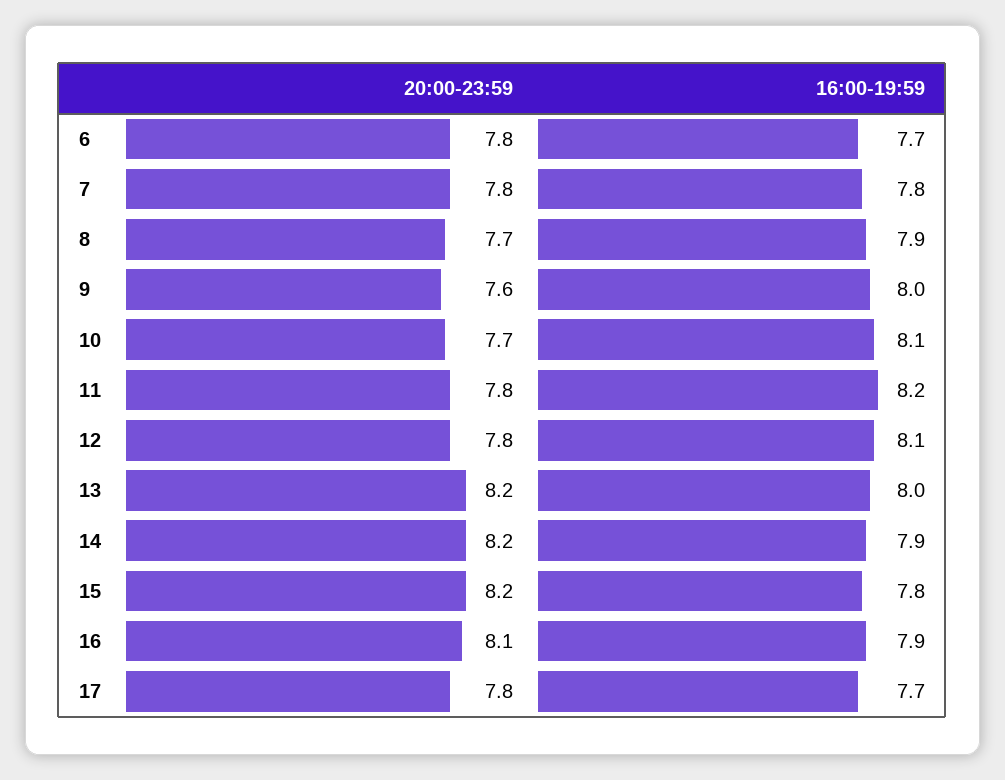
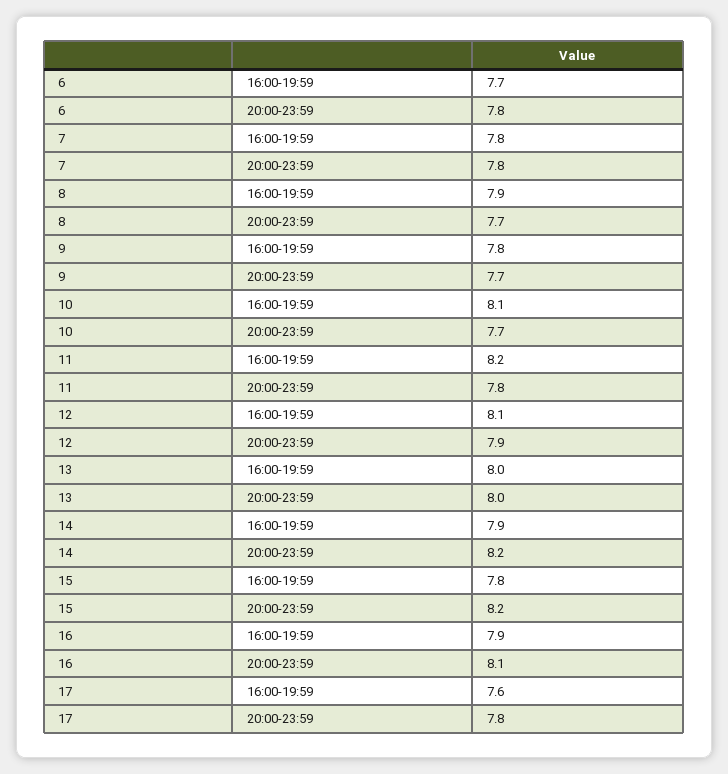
  {
    "20:00-23:59": {
      "6": 7.8,
      "7": 7.8,
      "8": 7.7,
-     "9": 7.6,
+     "9": 7.7,
      "10": 7.7,
      "11": 7.8,
-     "12": 7.8,
+     "12": 7.9,
-     "13": 8.2,
+     "13": 8,
      "14": 8.2,
      "15": 8.2,
      "16": 8.1,
      "17": 7.8
    },
    "16:00-19:59": {
      "6": 7.7,
      "7": 7.8,
      "8": 7.9,
-     "9": 8,
+     "9": 7.8,
      "10": 8.1,
      "11": 8.2,
      "12": 8.1,
      "13": 8,
      "14": 7.9,
      "15": 7.8,
      "16": 7.9,
-     "17": 7.7
+     "17": 7.6
    }
  }

